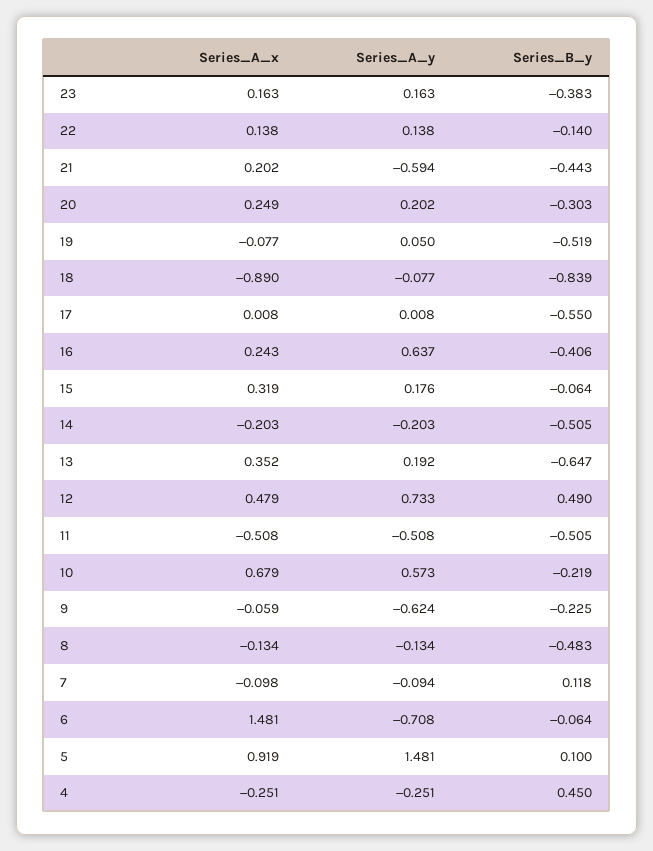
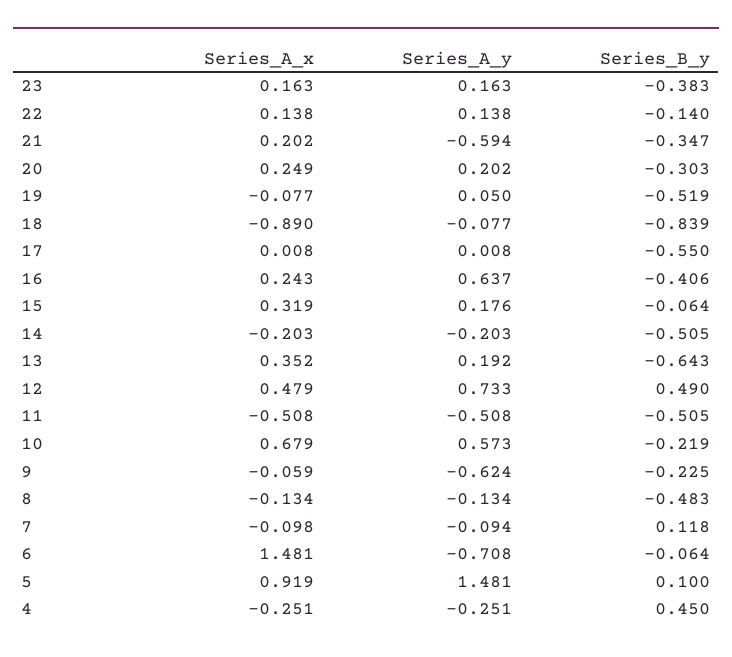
  {
    "Series_A_x": {
      "23": 0.163,
      "22": 0.138,
      "21": 0.202,
      "20": 0.249,
      "19": -0.077,
      "18": -0.89,
      "17": 0.008,
      "16": 0.243,
      "15": 0.319,
      "14": -0.203,
      "13": 0.352,
      "12": 0.479,
      "11": -0.508,
      "10": 0.679,
      "9": -0.059,
      "8": -0.134,
      "7": -0.098,
      "6": 1.481,
      "5": 0.919,
      "4": -0.251
    },
    "Series_A_y": {
      "23": 0.163,
      "22": 0.138,
      "21": -0.594,
      "20": 0.202,
      "19": 0.05,
      "18": -0.077,
      "17": 0.008,
      "16": 0.637,
      "15": 0.176,
      "14": -0.203,
      "13": 0.192,
      "12": 0.733,
      "11": -0.508,
      "10": 0.573,
      "9": -0.624,
      "8": -0.134,
      "7": -0.094,
      "6": -0.708,
      "5": 1.481,
      "4": -0.251
    },
    "Series_B_y": {
      "23": -0.383,
      "22": -0.14,
-     "21": -0.443,
+     "21": -0.347,
      "20": -0.303,
      "19": -0.519,
      "18": -0.839,
      "17": -0.55,
      "16": -0.406,
      "15": -0.064,
      "14": -0.505,
-     "13": -0.647,
+     "13": -0.643,
      "12": 0.49,
      "11": -0.505,
      "10": -0.219,
      "9": -0.225,
      "8": -0.483,
      "7": 0.118,
      "6": -0.064,
      "5": 0.1,
      "4": 0.45
    }
  }

